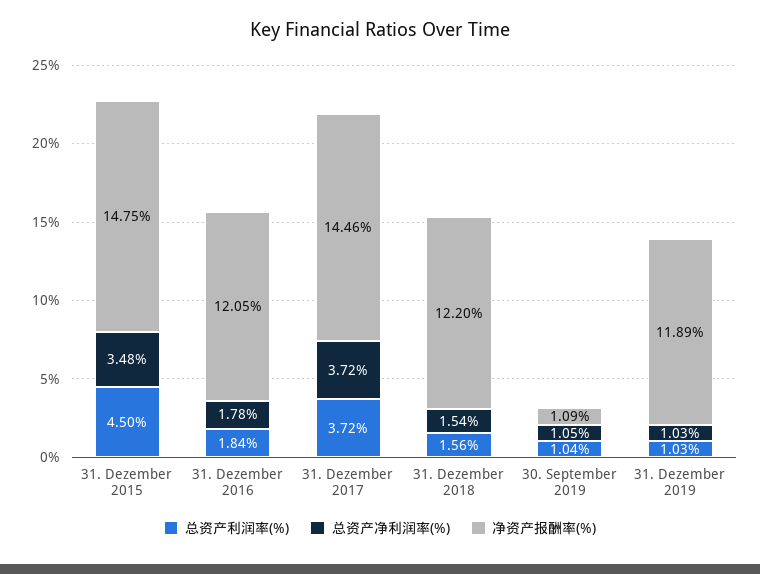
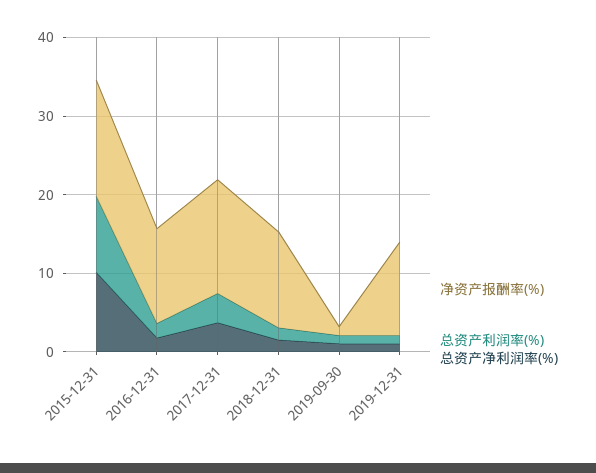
  {
    "总资产利润率(%)": {
-     "31. Dezember 2015": 4.5,
+     "31. Dezember 2015": 10,
      "31. Dezember 2016": 1.84,
      "31. Dezember 2017": 3.72,
      "31. Dezember 2018": 1.56,
      "30. September 2019": 1.04,
      "31. Dezember 2019": 1.03
    },
    "总资产净利润率(%)": {
-     "31. Dezember 2015": 3.48,
+     "31. Dezember 2015": 10,
      "31. Dezember 2016": 1.78,
      "31. Dezember 2017": 3.72,
      "31. Dezember 2018": 1.54,
      "30. September 2019": 1.05,
      "31. Dezember 2019": 1.03
    },
    "净资产报酬率(%)": {
      "31. Dezember 2015": 14.75,
      "31. Dezember 2016": 12.05,
      "31. Dezember 2017": 14.46,
      "31. Dezember 2018": 12.2,
      "30. September 2019": 1.09,
      "31. Dezember 2019": 11.89
    }
  }

